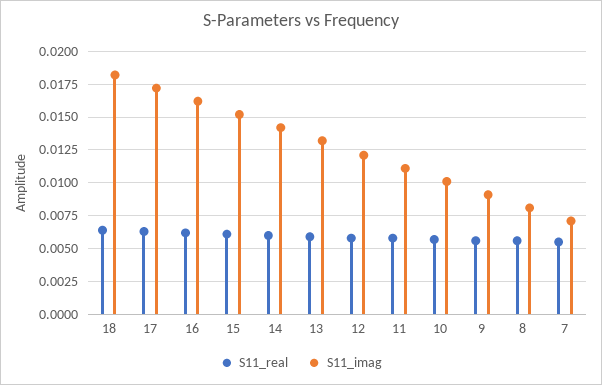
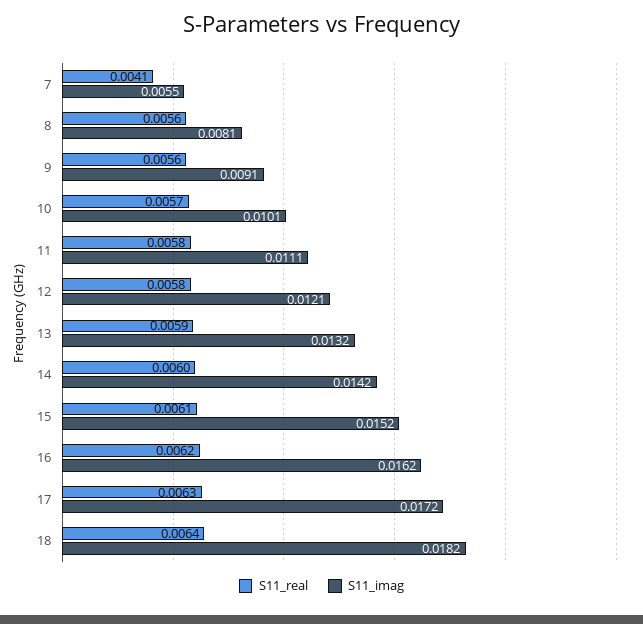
  {
    "S11_real": {
      "18": 0.0064,
      "17": 0.0063,
      "16": 0.0062,
      "15": 0.0061,
      "14": 0.006,
      "13": 0.0059,
      "12": 0.0058,
      "11": 0.0058,
      "10": 0.0057,
      "9": 0.0056,
      "8": 0.0056,
-     "7": 0.0055
+     "7": 0.0041
    },
    "S11_imag": {
      "18": 0.0182,
      "17": 0.0172,
      "16": 0.0162,
      "15": 0.0152,
      "14": 0.0142,
      "13": 0.0132,
      "12": 0.0121,
      "11": 0.0111,
      "10": 0.0101,
      "9": 0.0091,
      "8": 0.0081,
-     "7": 0.007
+     "7": 0.0055
    }
  }

